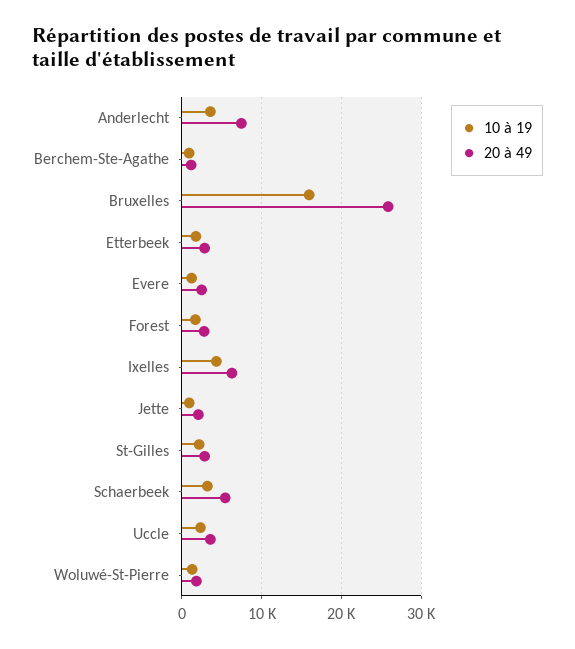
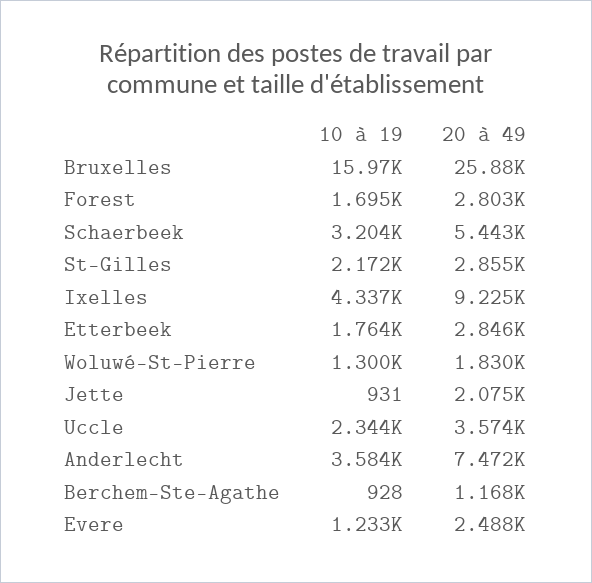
  {
    "10 à 19": {
      "Anderlecht": 3584,
      "Berchem-Ste-Agathe": 928,
      "Bruxelles": 15970,
      "Etterbeek": 1764,
      "Evere": 1233,
      "Forest": 1695,
      "Ixelles": 4337,
      "Jette": 931,
      "St-Gilles": 2172,
      "Schaerbeek": 3204,
      "Uccle": 2344,
      "Woluwé-St-Pierre": 1300
    },
    "20 à 49": {
      "Anderlecht": 7472,
      "Berchem-Ste-Agathe": 1168,
      "Bruxelles": 25880,
      "Etterbeek": 2846,
      "Evere": 2488,
      "Forest": 2803,
-     "Ixelles": 6000,
+     "Ixelles": 9225,
      "Jette": 2075,
      "St-Gilles": 2855,
      "Schaerbeek": 5443,
      "Uccle": 3574,
      "Woluwé-St-Pierre": 1830
    }
  }

